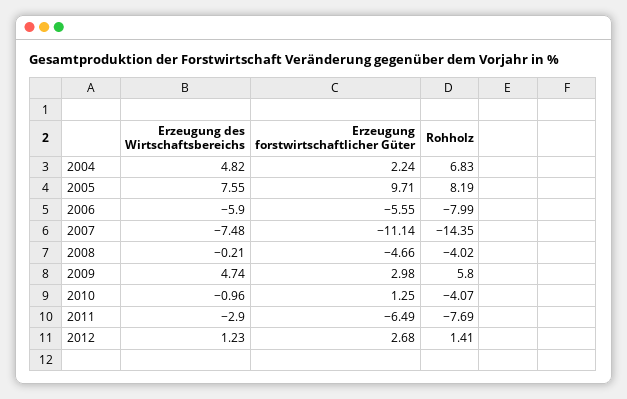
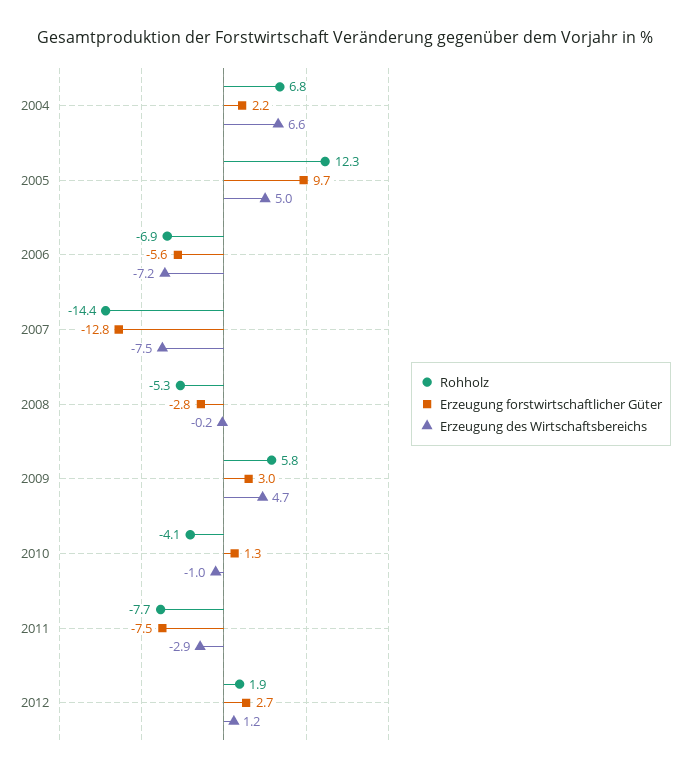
  {
    "Erzeugung des Wirtschaftsbereichs": {
-     "2004": 4.82,
+     "2004": 6.6,
-     "2005": 7.55,
+     "2005": 5,
-     "2006": -5.9,
+     "2006": -7.2,
      "2007": -7.48,
      "2008": -0.21,
      "2009": 4.74,
      "2010": -0.96,
      "2011": -2.9,
      "2012": 1.23
    },
    "Erzeugung forstwirtschaftlicher Güter": {
      "2004": 2.24,
      "2005": 9.71,
      "2006": -5.55,
-     "2007": -11.14,
+     "2007": -12.8,
-     "2008": -4.66,
+     "2008": -2.8,
      "2009": 2.98,
      "2010": 1.25,
-     "2011": -6.49,
+     "2011": -7.5,
      "2012": 2.68
    },
    "Rohholz": {
      "2004": 6.83,
-     "2005": 8.19,
+     "2005": 12.3,
-     "2006": -7.99,
+     "2006": -6.9,
      "2007": -14.35,
-     "2008": -4.02,
+     "2008": -5.3,
      "2009": 5.8,
      "2010": -4.07,
      "2011": -7.69,
-     "2012": 1.41
+     "2012": 1.9
    }
  }

